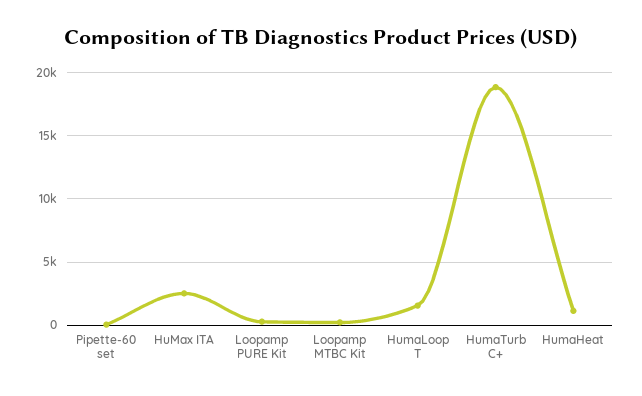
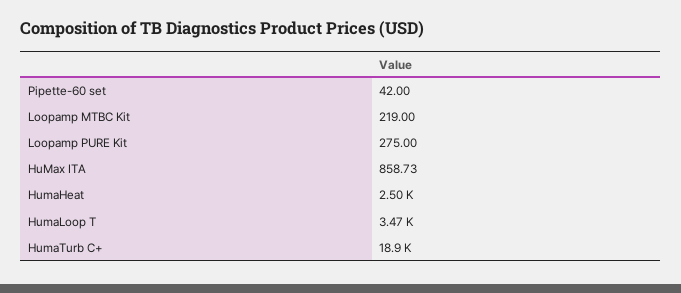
  {
    "Pipette-60 set": 42,
-   "HuMax ITA": 2500,
+   "HuMax ITA": 858.73,
    "Loopamp PURE Kit": 275,
    "Loopamp MTBC Kit": 219,
-   "HumaLoop T": 1500,
+   "HumaLoop T": 3470,
    "HumaTurb C+": 18900,
-   "HumaHeat": 1000
+   "HumaHeat": 2500
  }

